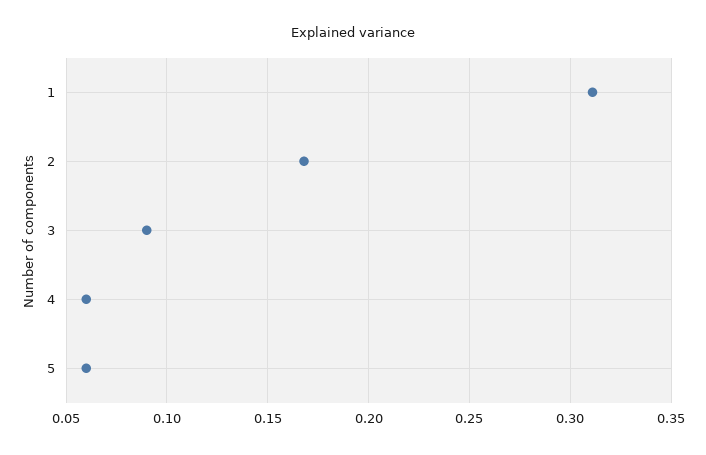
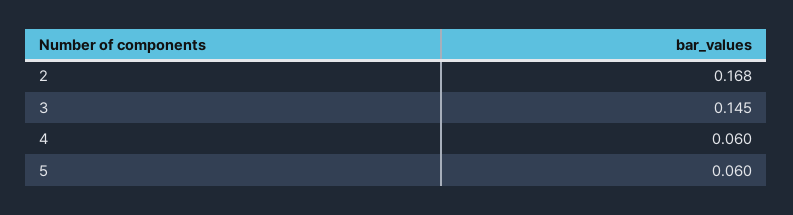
  {
-   "1": 0.31,
    "2": 0.168,
-   "3": 0.09,
+   "3": 0.145,
    "4": 0.06,
    "5": 0.06
  }

